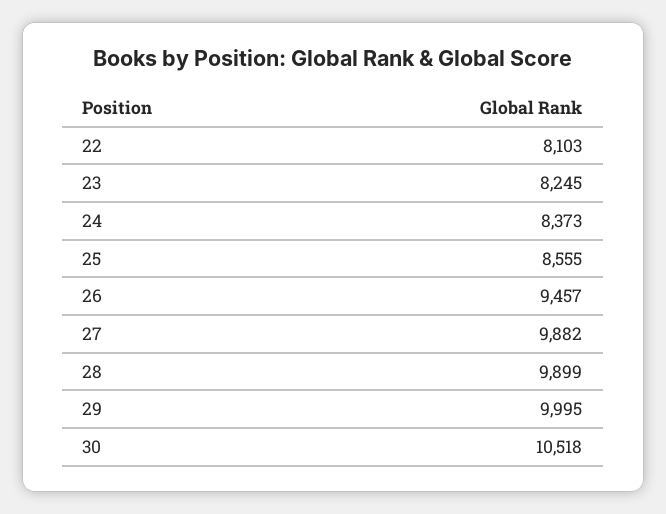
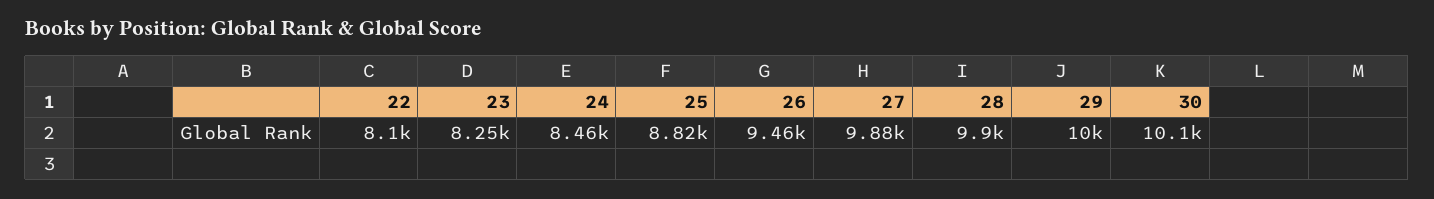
  {
    "22": 8103,
    "23": 8245,
-   "24": 8373,
+   "24": 8460,
-   "25": 8555,
+   "25": 8820,
    "26": 9457,
    "27": 9882,
    "28": 9899,
    "29": 9995,
-   "30": 10518
+   "30": 10100
  }

